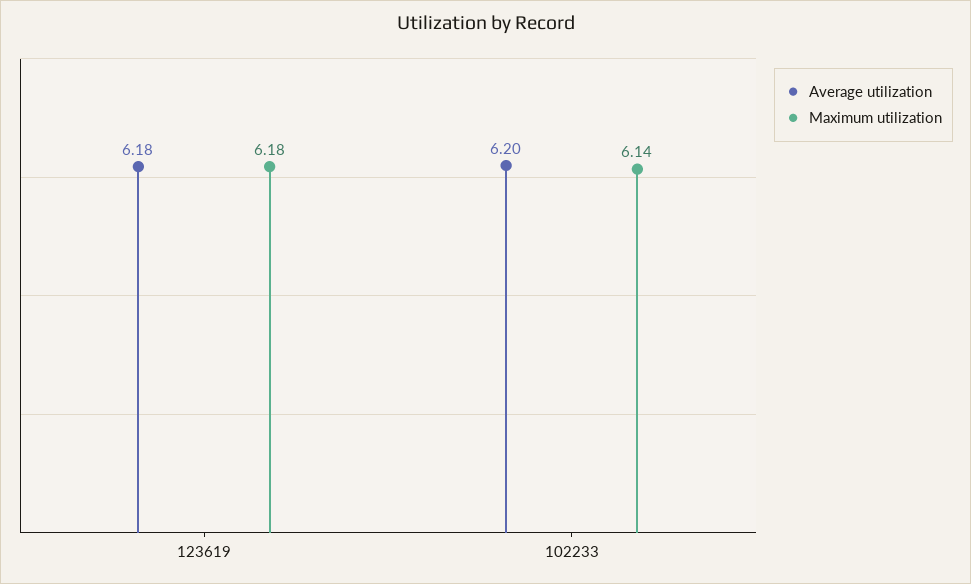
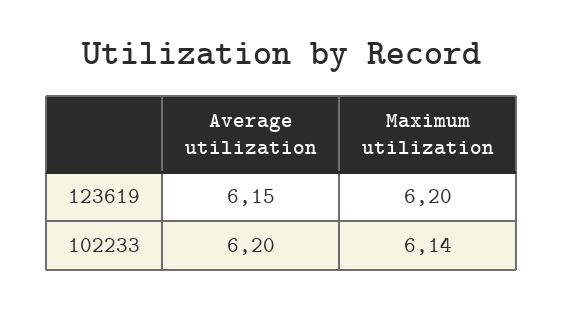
  {
    "Average utilization": {
-     "123619": 6.18,
+     "123619": 6.15,
      "102233": 6.2
    },
    "Maximum utilization": {
-     "123619": 6.18,
+     "123619": 6.2,
      "102233": 6.14
    }
  }

